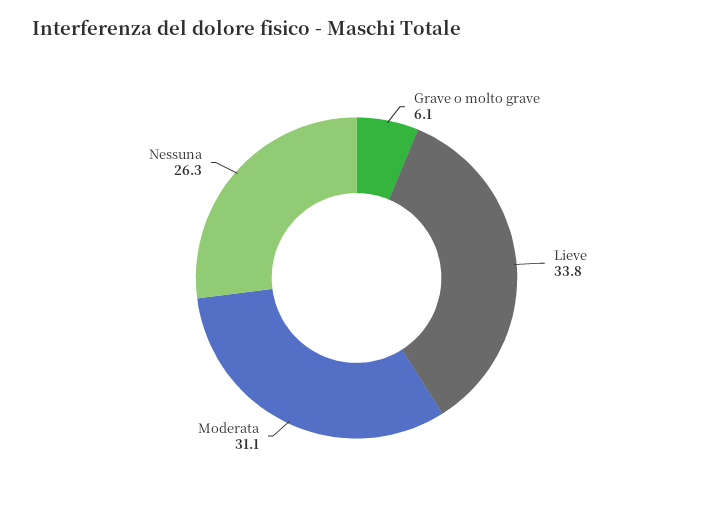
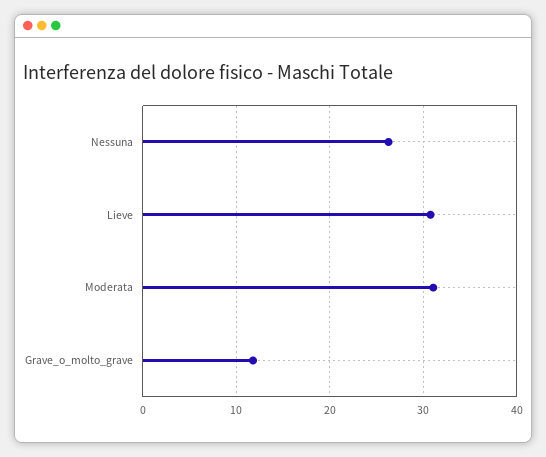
  {
-   "Grave o molto grave": 6.1,
+   "Grave o molto grave": 12,
-   "Lieve": 33.8,
+   "Lieve": 31,
    "Moderata": 31.1,
    "Nessuna": 26.3
  }

